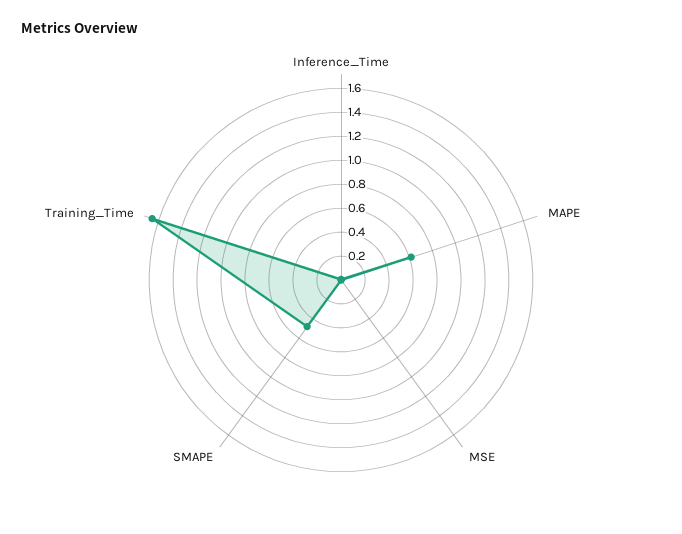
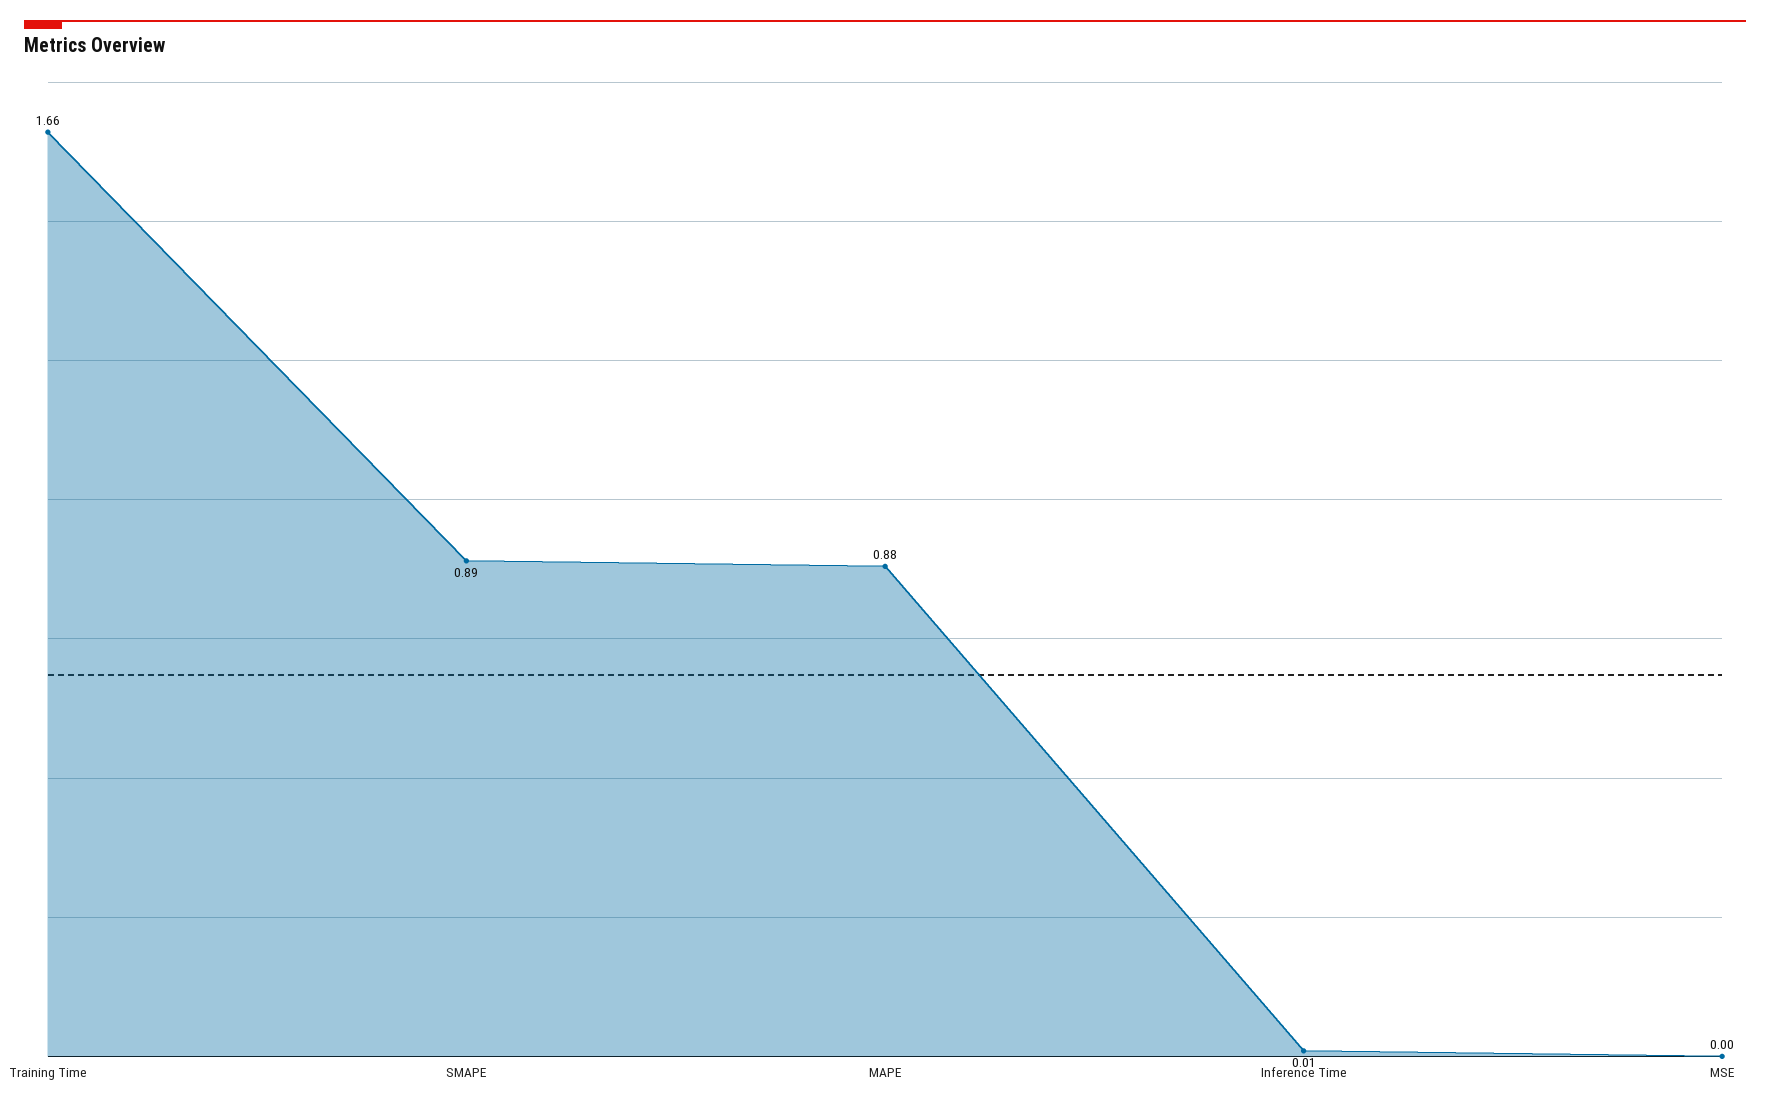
  {
    "Inference_Time": 0.01,
-   "MAPE": 0.6,
+   "MAPE": 0.88,
    "MSE": 0,
-   "SMAPE": 0.5,
+   "SMAPE": 0.89,
    "Training_Time": 1.66
  }

